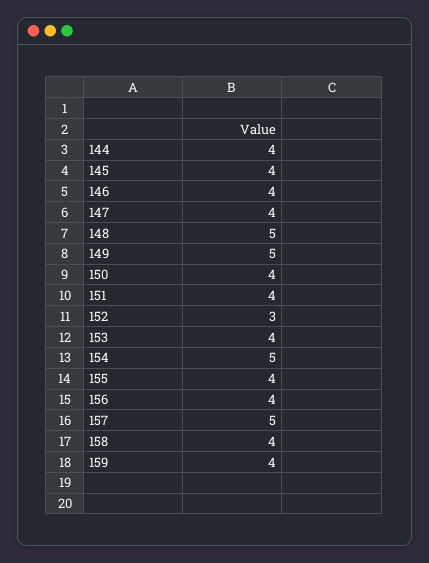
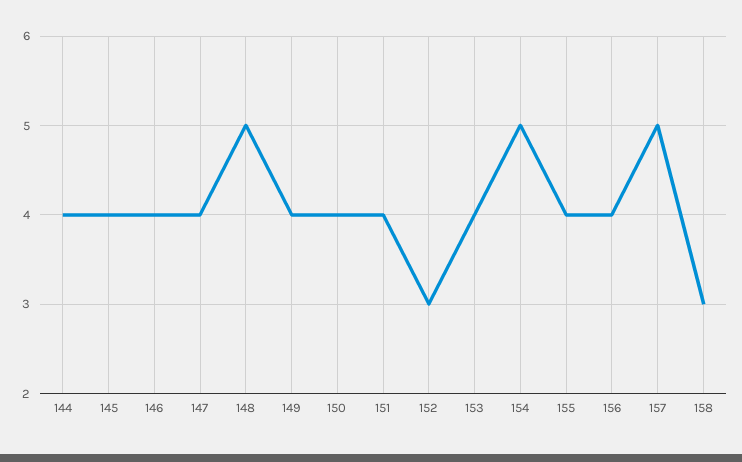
  {
    "144": 4,
    "145": 4,
    "146": 4,
    "147": 4,
    "148": 5,
-   "149": 5,
+   "149": 4,
    "150": 4,
    "151": 4,
    "152": 3,
    "153": 4,
    "154": 5,
    "155": 4,
    "156": 4,
    "157": 5,
-   "158": 4,
+   "158": 3
-   "159": 4
  }

